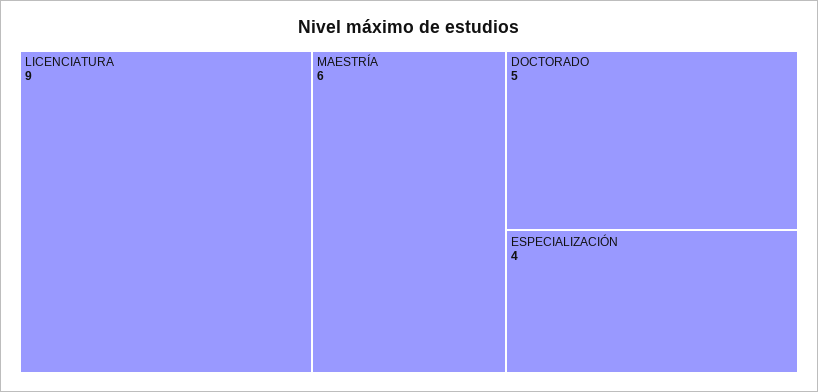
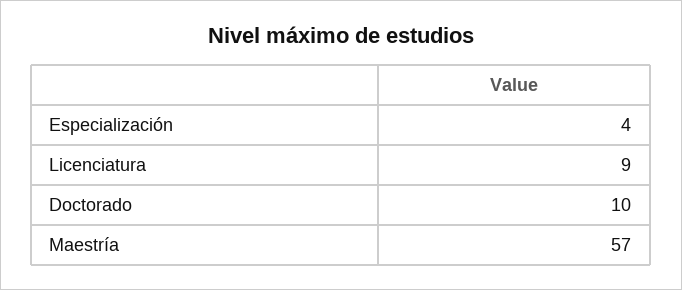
  {
    "LICENCIATURA": 9,
-   "MAESTRÍA": 6,
+   "MAESTRÍA": 57,
-   "DOCTORADO": 5,
+   "DOCTORADO": 10,
    "ESPECIALIZACIÓN": 4
  }

